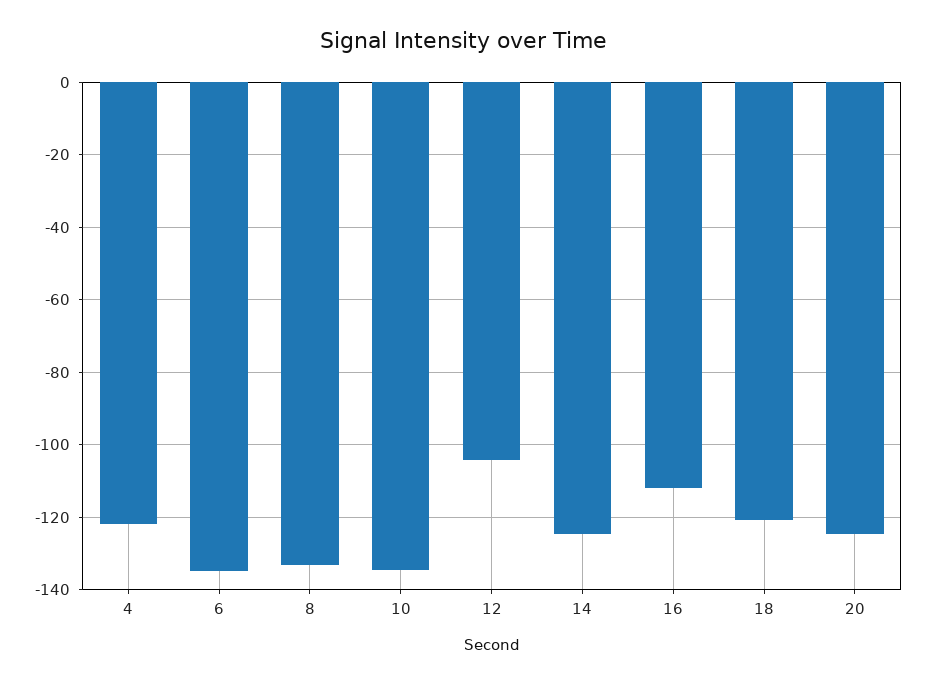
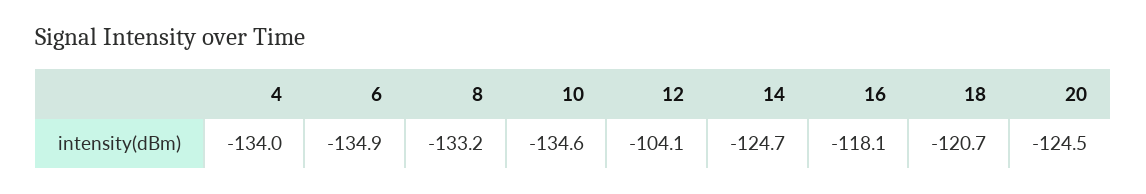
  {
-   "4": -122,
+   "4": -134,
    "6": -134.9,
    "8": -133.2,
    "10": -134.6,
    "12": -104.1,
    "14": -124.7,
-   "16": -112,
+   "16": -118.1,
    "18": -120.7,
    "20": -124.5
  }

